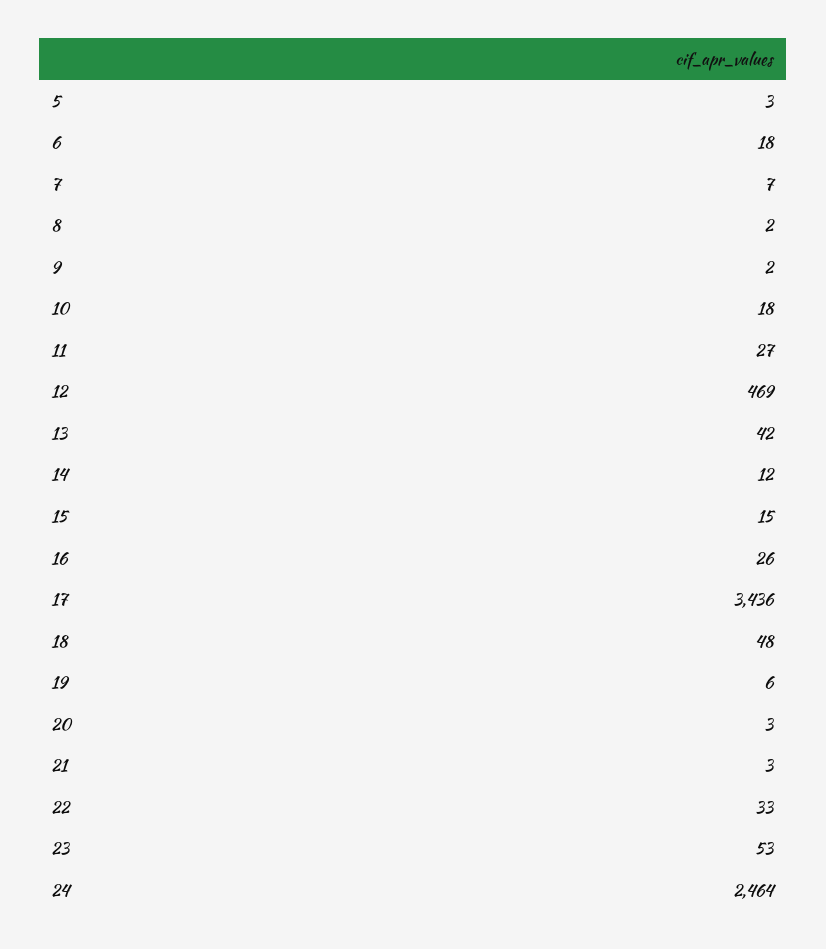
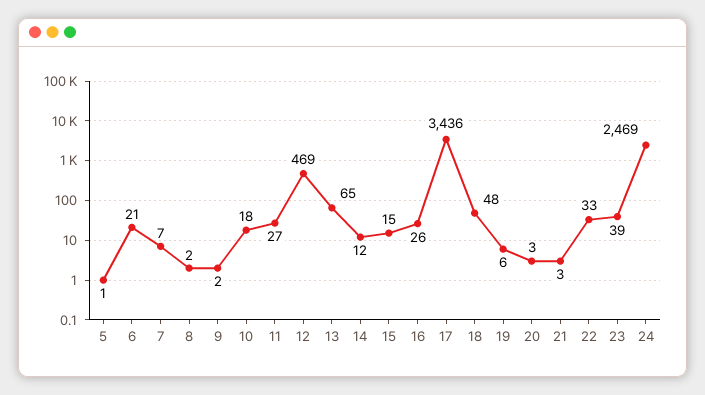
  {
-   "5": 3,
+   "5": 1,
-   "6": 18,
+   "6": 21,
    "7": 7,
    "8": 2,
    "9": 2,
    "10": 18,
    "11": 27,
    "12": 469,
-   "13": 42,
+   "13": 65,
    "14": 12,
    "15": 15,
    "16": 26,
    "17": 3436,
    "18": 48,
    "19": 6,
    "20": 3,
    "21": 3,
    "22": 33,
-   "23": 53,
+   "23": 39,
-   "24": 2464
+   "24": 2469
  }

